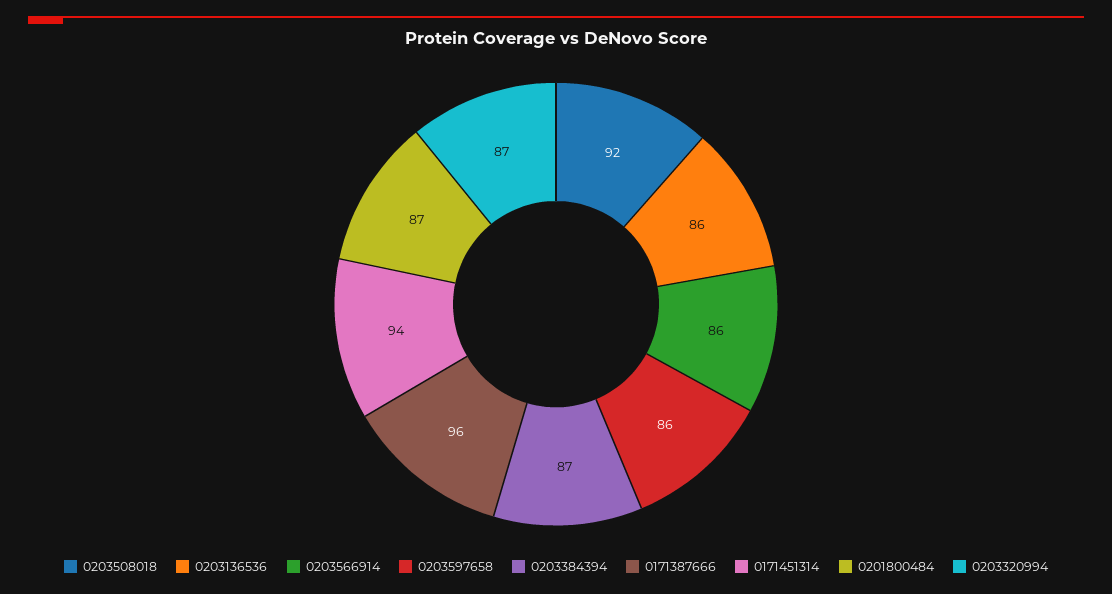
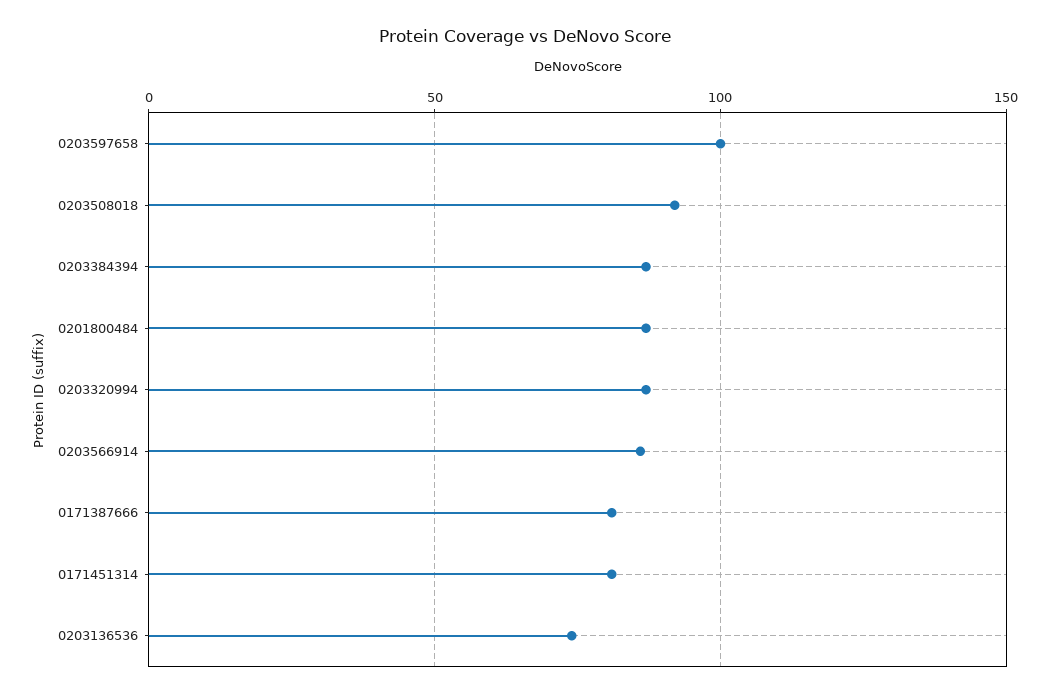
  {
    "0203508018": 92,
-   "0203136536": 86,
+   "0203136536": 75,
    "0203566914": 86,
-   "0203597658": 86,
+   "0203597658": 100,
    "0203384394": 87,
-   "0171387666": 96,
+   "0171387666": 80,
-   "0171451314": 94,
+   "0171451314": 80,
    "0201800484": 87,
    "0203320994": 87
  }

